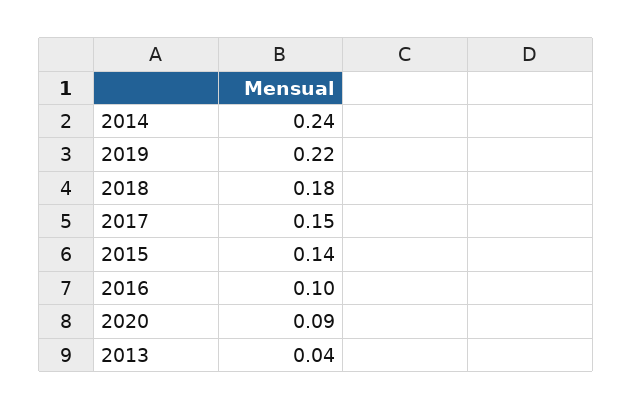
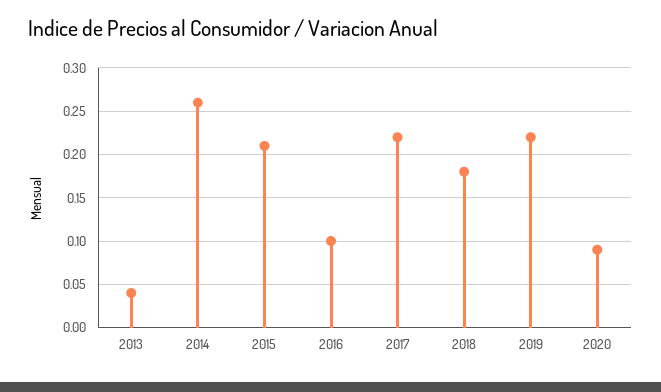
  {
-   "2014": 0.24,
+   "2014": 0.26,
    "2019": 0.22,
    "2018": 0.18,
-   "2017": 0.15,
+   "2017": 0.22,
-   "2015": 0.14,
+   "2015": 0.21,
    "2016": 0.1,
    "2020": 0.09,
    "2013": 0.04
  }

